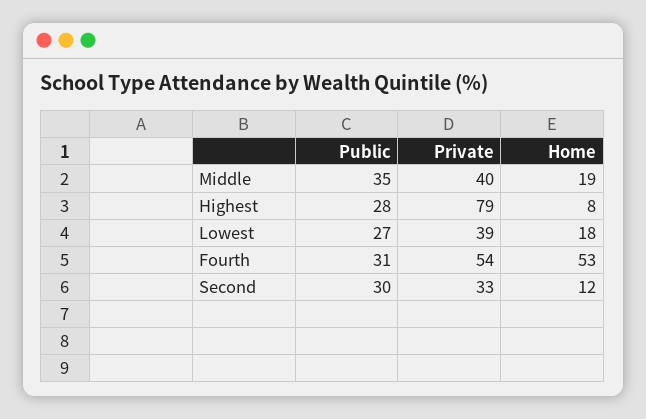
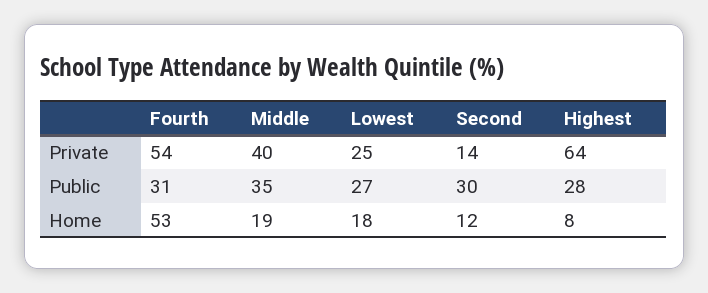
  {
    "Public": {
      "Middle": 35,
      "Highest": 28,
      "Lowest": 27,
      "Fourth": 31,
      "Second": 30
    },
    "Private": {
      "Middle": 40,
-     "Highest": 79,
+     "Highest": 64,
-     "Lowest": 39,
+     "Lowest": 25,
      "Fourth": 54,
-     "Second": 33
+     "Second": 14
    },
    "Home": {
      "Middle": 19,
      "Highest": 8,
      "Lowest": 18,
      "Fourth": 53,
      "Second": 12
    }
  }

